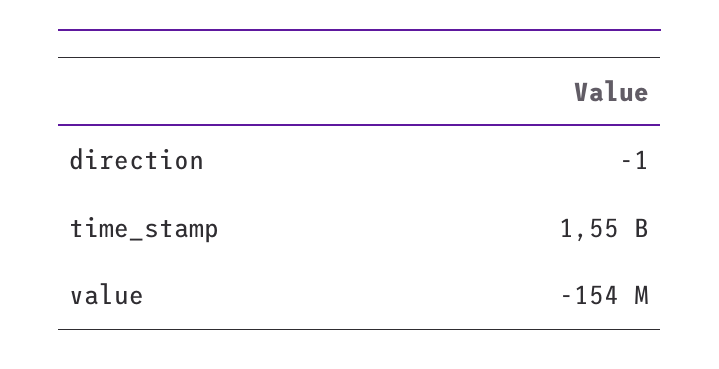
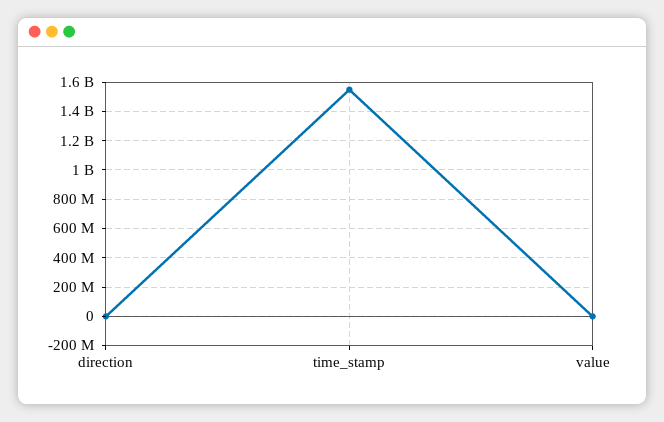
  {
    "direction": -1,
    "time_stamp": 1550000000,
-   "value": -154000000
+   "value": 0
  }

